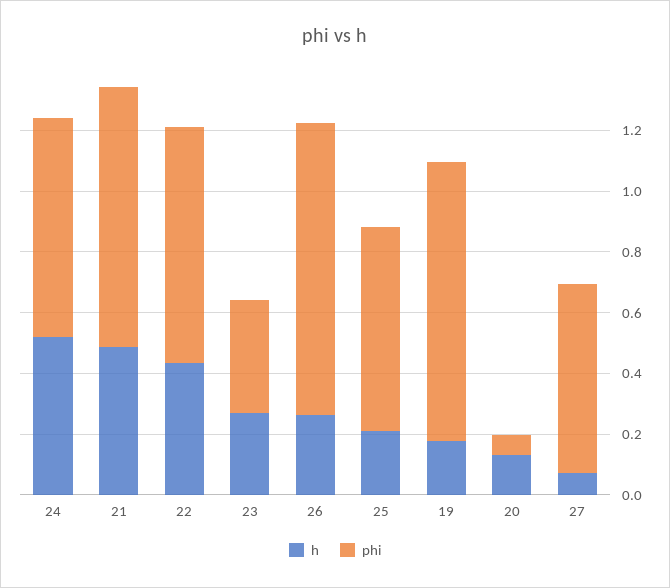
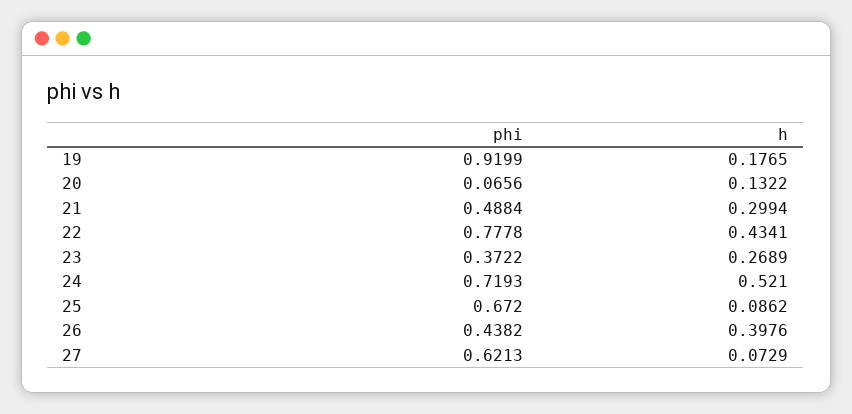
  {
    "h": {
      "24": 0.521,
-     "21": 0.5,
+     "21": 0.2994,
      "22": 0.4341,
      "23": 0.2689,
-     "26": 0.25,
+     "26": 0.3976,
-     "25": 0.2,
+     "25": 0.0862,
      "19": 0.1765,
      "20": 0.1322,
      "27": 0.0729
    },
    "phi": {
      "24": 0.7193,
-     "21": 0.85,
+     "21": 0.4884,
      "22": 0.7778,
      "23": 0.3722,
-     "26": 0.95,
+     "26": 0.4382,
      "25": 0.672,
      "19": 0.9199,
      "20": 0.0656,
      "27": 0.6213
    }
  }

